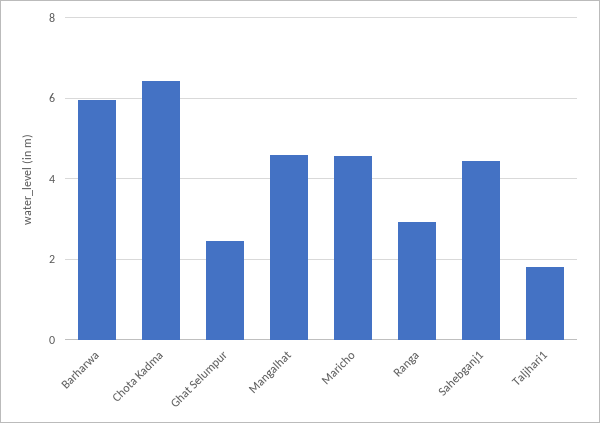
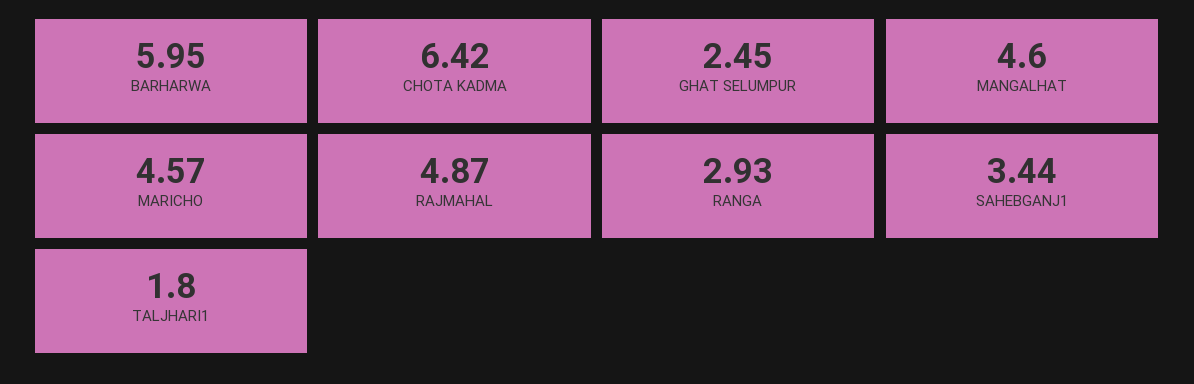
  {
    "Barharwa": 5.95,
    "Chota Kadma": 6.42,
    "Ghat Selumpur": 2.45,
    "Mangalhat": 4.6,
    "Maricho": 4.57,
    "Ranga": 2.93,
-   "Sahebganj1": 4.4,
+   "Sahebganj1": 3.44,
-   "Taljhari1": 1.8
+   "Taljhari1": 1.8,
+   "RAJMAHAL": 4.87
  }

